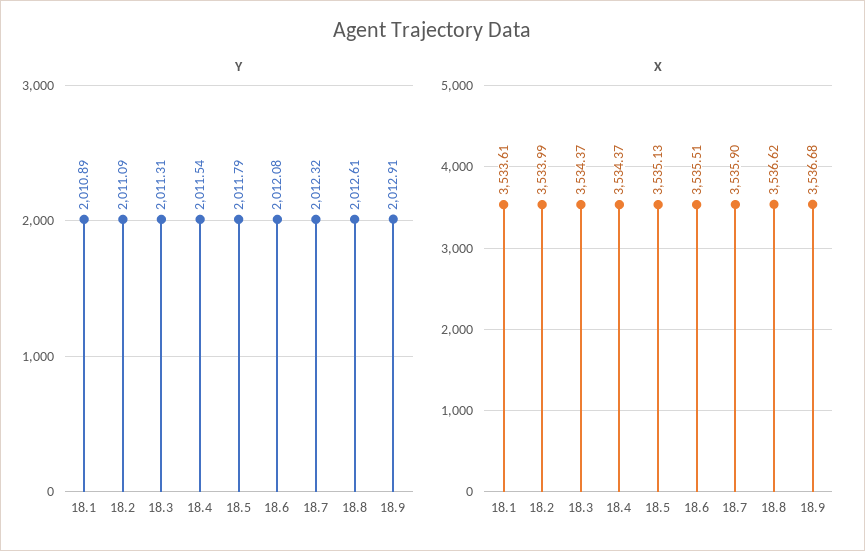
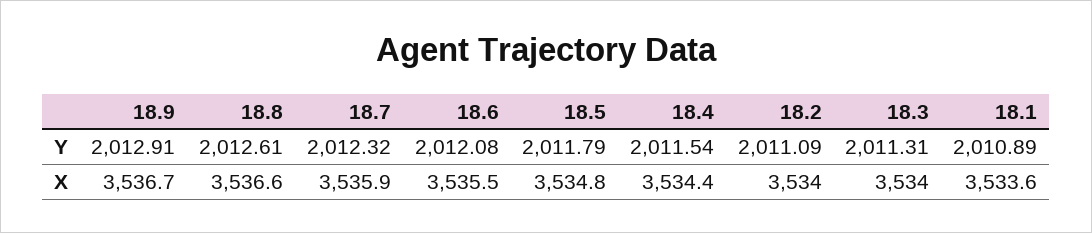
  {
    "Y": {
      "18.1": 2010.89,
      "18.2": 2011.09,
      "18.3": 2011.31,
      "18.4": 2011.54,
      "18.5": 2011.79,
      "18.6": 2012.08,
      "18.7": 2012.32,
      "18.8": 2012.61,
      "18.9": 2012.91
    },
    "X": {
      "18.1": 3533.61,
      "18.2": 3533.99,
-     "18.3": 3534.37,
+     "18.3": 3534,
      "18.4": 3534.37,
-     "18.5": 3535.13,
+     "18.5": 3534.8,
      "18.6": 3535.51,
      "18.7": 3535.9,
      "18.8": 3536.62,
      "18.9": 3536.68
    }
  }

